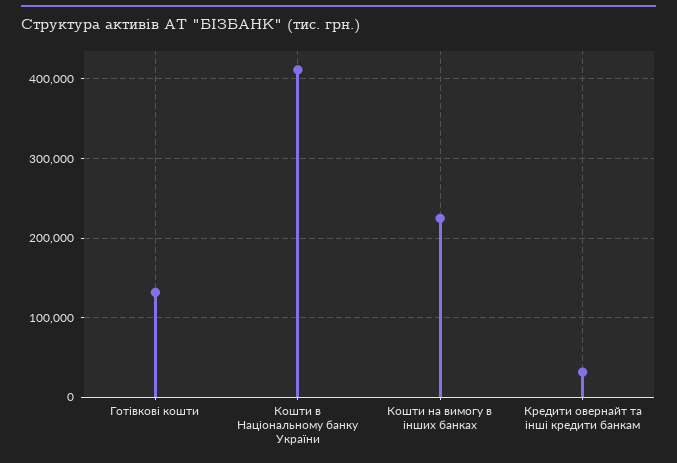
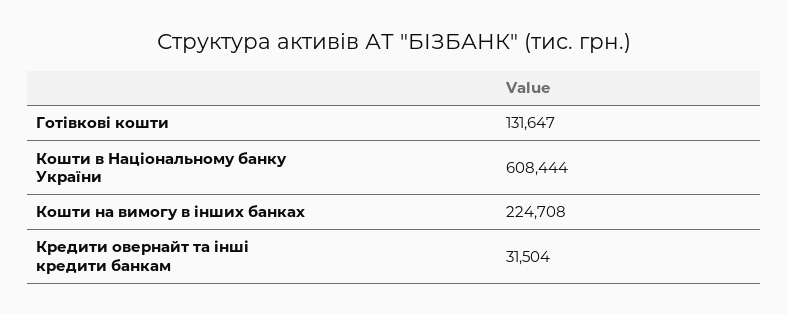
  {
    "Готівкові кошти": 131647,
-   "Кошти в Національному банку України": 410000,
+   "Кошти в Національному банку України": 608444,
    "Кошти на вимогу в інших банках": 224708,
    "Кредити овернайт та інші кредити банкам": 31504
  }

